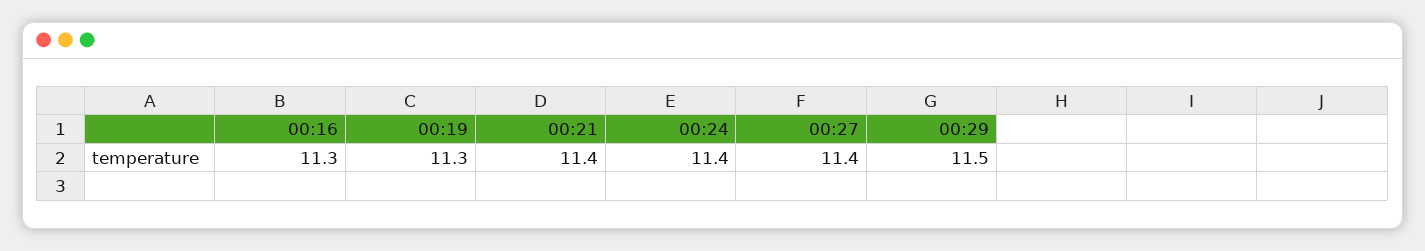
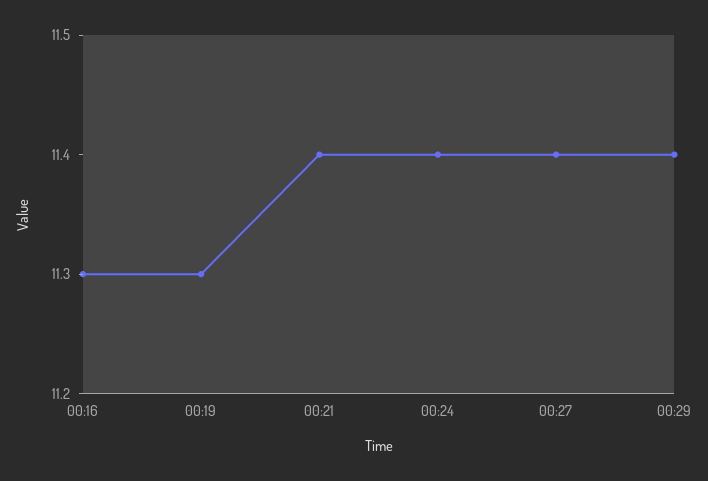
  {
    "00:16": 11.3,
    "00:19": 11.3,
    "00:21": 11.4,
    "00:24": 11.4,
    "00:27": 11.4,
-   "00:29": 11.5
+   "00:29": 11.4
  }

